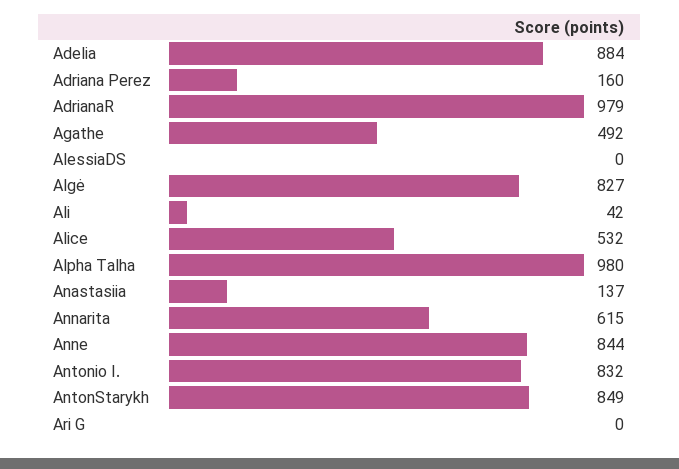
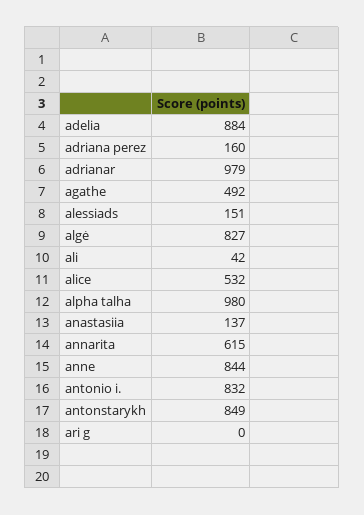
  {
    "Adelia": 884,
    "Adriana Perez": 160,
    "AdrianaR": 979,
    "Agathe": 492,
-   "AlessiaDS": 0,
+   "AlessiaDS": 151,
    "Algė": 827,
    "Ali": 42,
    "Alice": 532,
    "Alpha Talha": 980,
    "Anastasiia": 137,
    "Annarita": 615,
    "Anne": 844,
    "Antonio I.": 832,
    "AntonStarykh": 849,
    "Ari G": 0
  }

